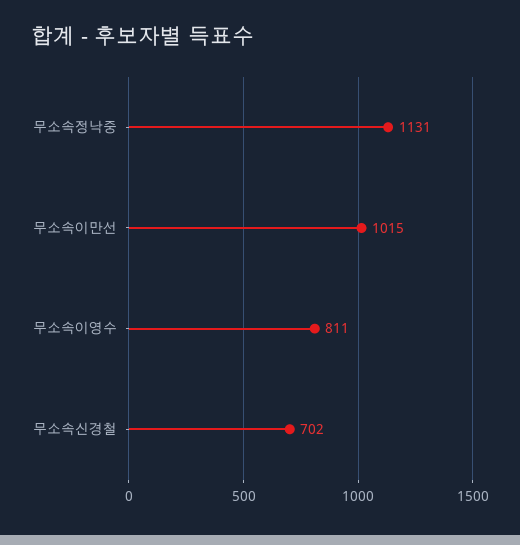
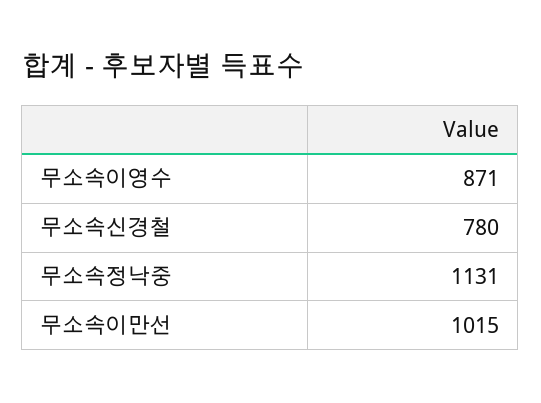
  {
    "무소속정낙중": 1131,
    "무소속이만선": 1015,
-   "무소속이영수": 811,
+   "무소속이영수": 871,
-   "무소속신경철": 702
+   "무소속신경철": 780
  }

